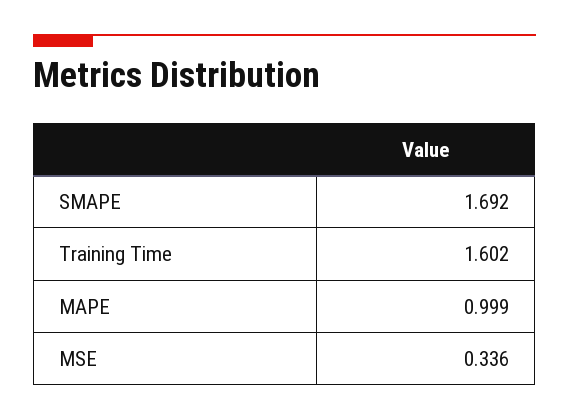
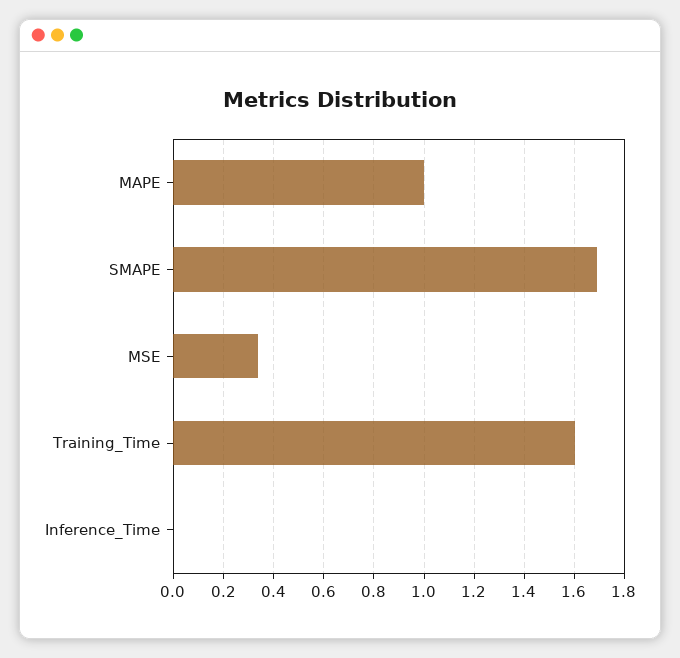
  {
    "SMAPE": 1.692,
    "Training Time": 1.602,
    "MAPE": 0.999,
-   "MSE": 0.336
+   "MSE": 0.336,
+   "Inference_Time": 0
  }

